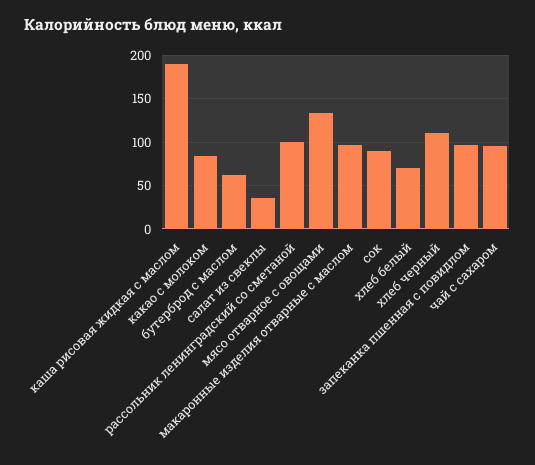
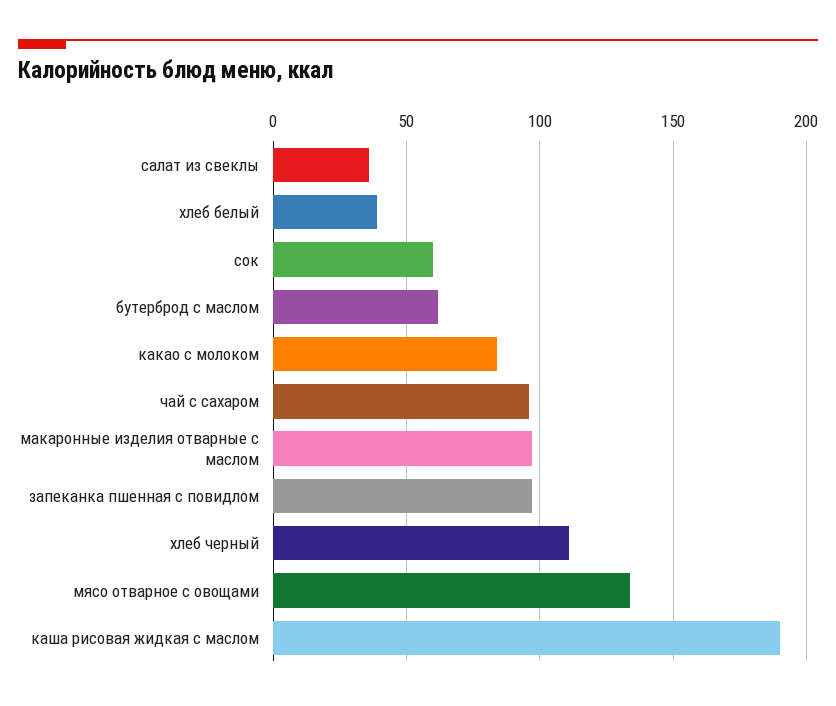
  {
    "каша рисовая жидкая с маслом": 190,
    "какао с молоком": 85,
    "бутерброд с маслом": 60,
    "салат из свеклы": 35,
-   "рассольник ленинградский со сметаной": 100,
    "мясо отварное с овощами": 135,
    "макаронные изделия отварные с маслом": 95,
-   "сок": 90,
+   "сок": 60,
-   "хлеб белый": 70,
+   "хлеб белый": 40,
    "хлеб черный": 110,
    "запеканка пшенная с повидлом": 95,
    "чай с сахаром": 95
  }

